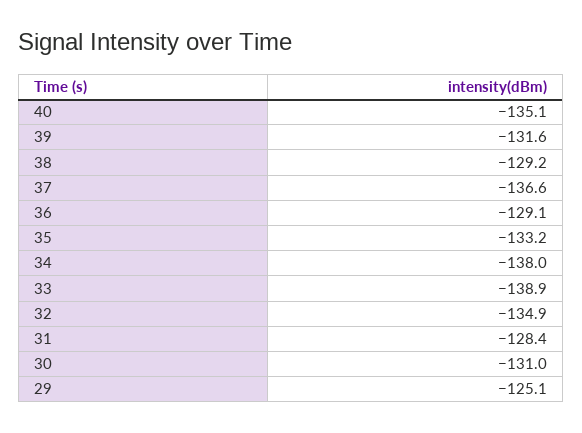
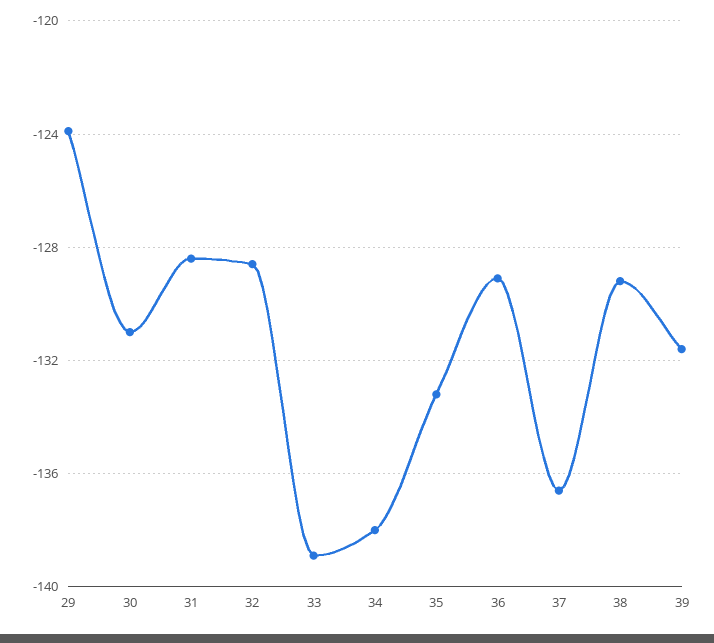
  {
-   "40": -135.1,
    "39": -131.6,
    "38": -129.2,
    "37": -136.6,
    "36": -129.1,
    "35": -133.2,
    "34": -138,
    "33": -138.9,
-   "32": -134.9,
+   "32": -128.5,
    "31": -128.4,
    "30": -131,
-   "29": -125.1
+   "29": -124
  }

